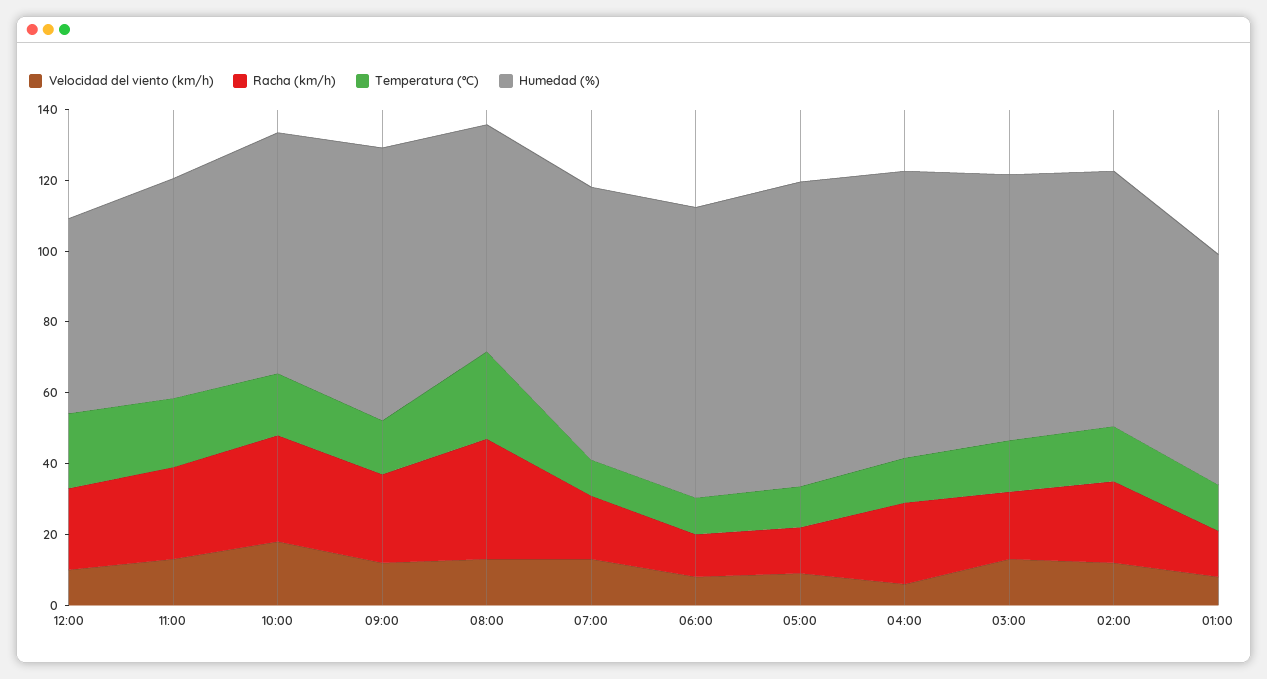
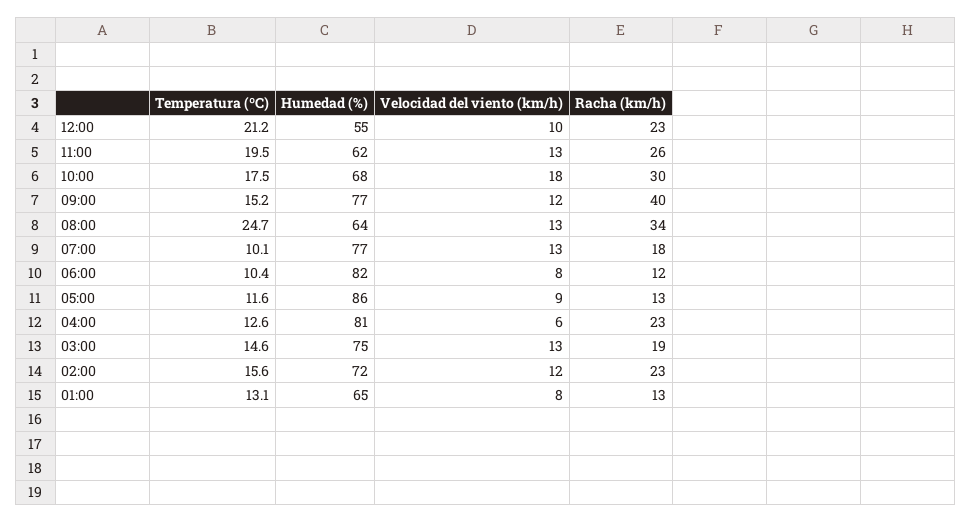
  {
    "Velocidad del viento (km/h)": {
      "12:00": 10,
      "11:00": 13,
      "10:00": 18,
      "09:00": 12,
      "08:00": 13,
      "07:00": 13,
      "06:00": 8,
      "05:00": 9,
      "04:00": 6,
      "03:00": 13,
      "02:00": 12,
      "01:00": 8
    },
    "Racha (km/h)": {
      "12:00": 23,
      "11:00": 26,
      "10:00": 30,
-     "09:00": 25,
+     "09:00": 40,
      "08:00": 34,
      "07:00": 18,
      "06:00": 12,
      "05:00": 13,
      "04:00": 23,
      "03:00": 19,
      "02:00": 23,
      "01:00": 13
    },
    "Temperatura (ºC)": {
      "12:00": 21.2,
      "11:00": 19.5,
      "10:00": 17.5,
      "09:00": 15.2,
      "08:00": 24.7,
      "07:00": 10.1,
      "06:00": 10.4,
      "05:00": 11.6,
      "04:00": 12.6,
      "03:00": 14.6,
      "02:00": 15.6,
      "01:00": 13.1
    },
    "Humedad (%)": {
      "12:00": 55,
      "11:00": 62,
      "10:00": 68,
      "09:00": 77,
      "08:00": 64,
      "07:00": 77,
      "06:00": 82,
      "05:00": 86,
      "04:00": 81,
      "03:00": 75,
      "02:00": 72,
      "01:00": 65
    }
  }

